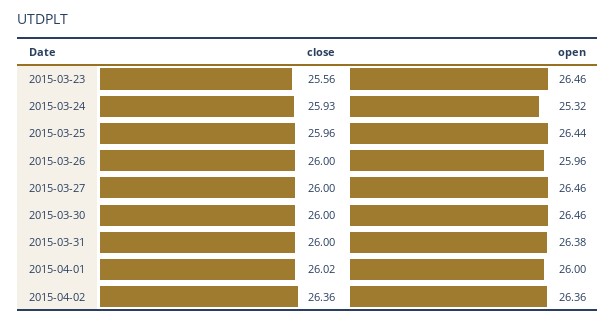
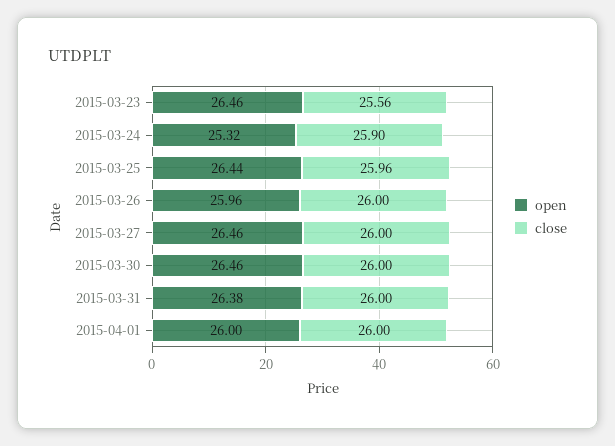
  {
    "close": {
      "2015-03-23": 25.56,
-     "2015-03-24": 25.93,
+     "2015-03-24": 25.9,
      "2015-03-25": 25.96,
      "2015-03-26": 26,
      "2015-03-27": 26,
      "2015-03-30": 26,
      "2015-03-31": 26,
-     "2015-04-01": 26.02,
+     "2015-04-01": 26
-     "2015-04-02": 26.36
    },
    "open": {
      "2015-03-23": 26.46,
      "2015-03-24": 25.32,
      "2015-03-25": 26.44,
      "2015-03-26": 25.96,
      "2015-03-27": 26.46,
      "2015-03-30": 26.46,
      "2015-03-31": 26.38,
-     "2015-04-01": 26,
+     "2015-04-01": 26
-     "2015-04-02": 26.36
    }
  }

